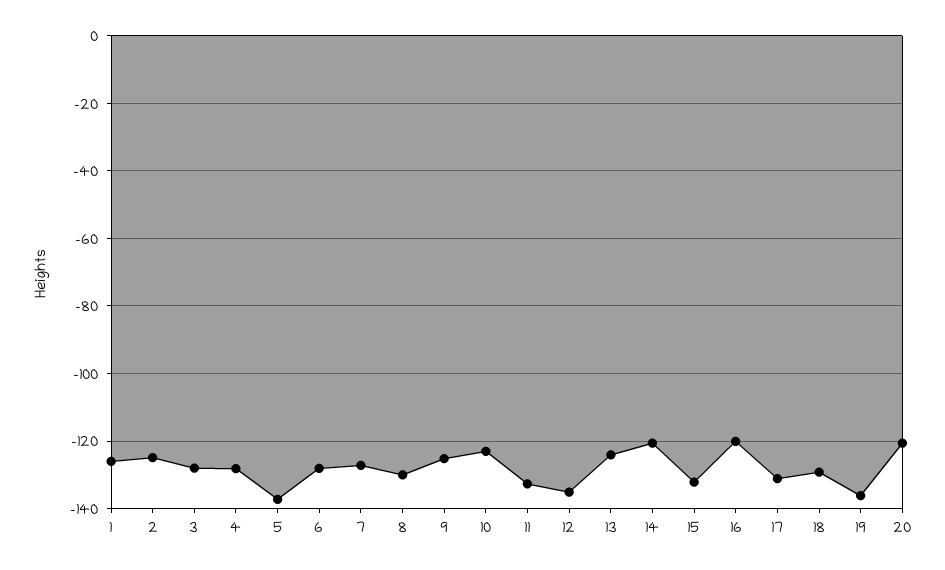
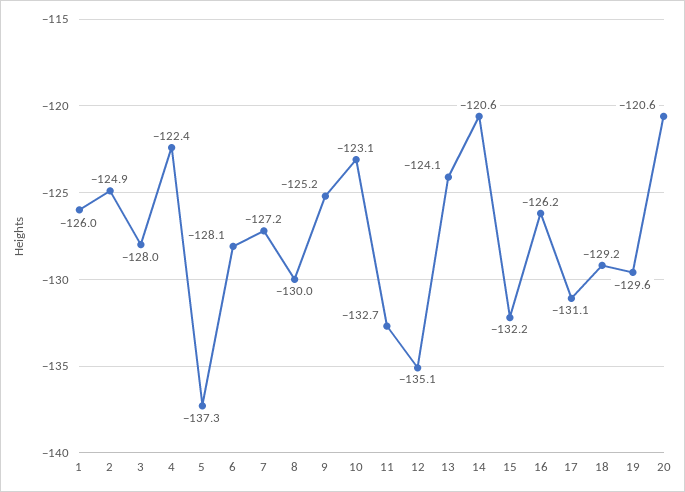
  {
    "1": -126,
    "2": -124.9,
    "3": -128,
-   "4": -128,
+   "4": -122.4,
    "5": -137.3,
    "6": -128.1,
    "7": -127.2,
    "8": -130,
    "9": -125.2,
    "10": -123.1,
    "11": -132.7,
    "12": -135.1,
    "13": -124.1,
    "14": -120.6,
    "15": -132.2,
-   "16": -120,
+   "16": -126.2,
    "17": -131.1,
    "18": -129.2,
-   "19": -136,
+   "19": -129.6,
    "20": -120.6
  }

